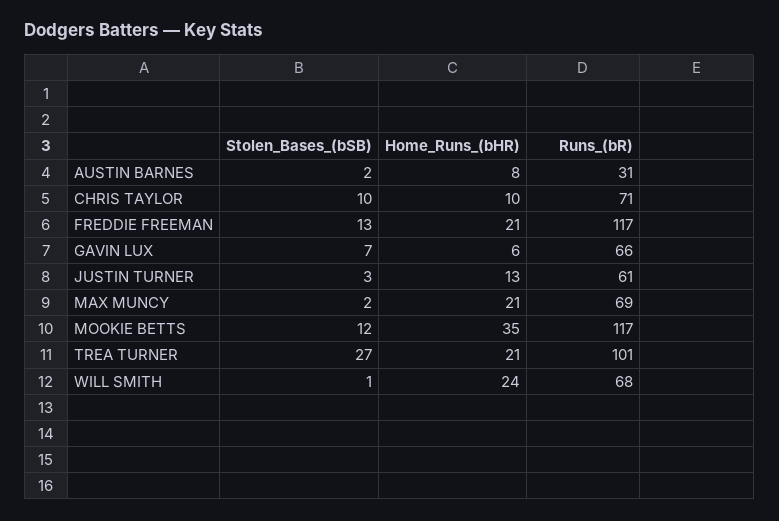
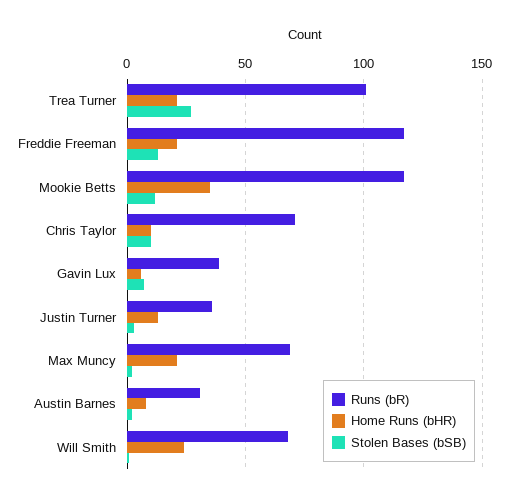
  {
    "Stolen_Bases_(bSB)": {
      "AUSTIN BARNES": 2,
      "CHRIS TAYLOR": 10,
      "FREDDIE FREEMAN": 13,
      "GAVIN LUX": 7,
      "JUSTIN TURNER": 3,
      "MAX MUNCY": 2,
      "MOOKIE BETTS": 12,
      "TREA TURNER": 27,
      "WILL SMITH": 1
    },
    "Home_Runs_(bHR)": {
      "AUSTIN BARNES": 8,
      "CHRIS TAYLOR": 10,
      "FREDDIE FREEMAN": 21,
      "GAVIN LUX": 6,
      "JUSTIN TURNER": 13,
      "MAX MUNCY": 21,
      "MOOKIE BETTS": 35,
      "TREA TURNER": 21,
      "WILL SMITH": 24
    },
    "Runs_(bR)": {
      "AUSTIN BARNES": 31,
      "CHRIS TAYLOR": 71,
      "FREDDIE FREEMAN": 117,
-     "GAVIN LUX": 66,
+     "GAVIN LUX": 40,
-     "JUSTIN TURNER": 61,
+     "JUSTIN TURNER": 35,
      "MAX MUNCY": 69,
      "MOOKIE BETTS": 117,
      "TREA TURNER": 101,
      "WILL SMITH": 68
    }
  }

